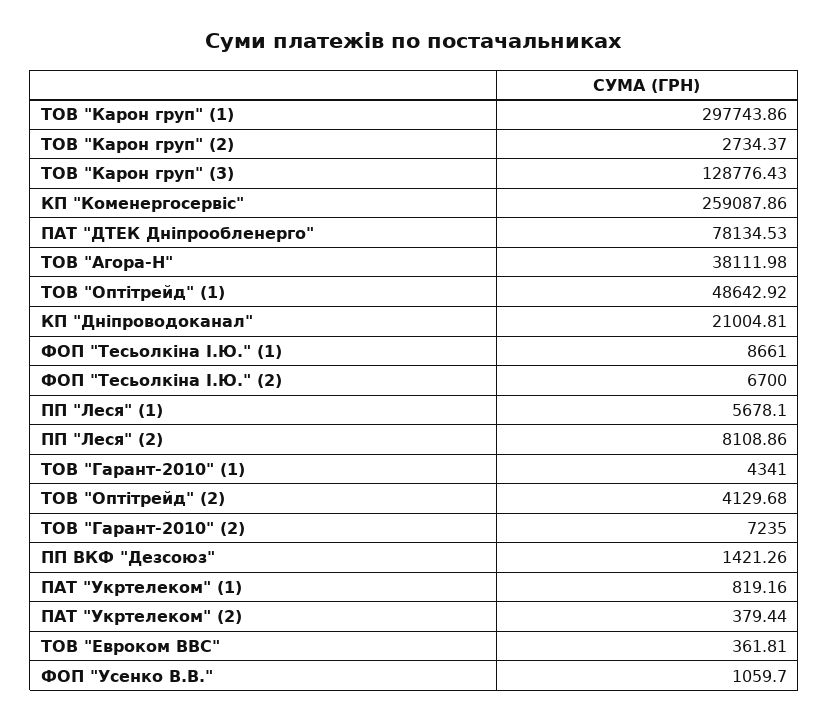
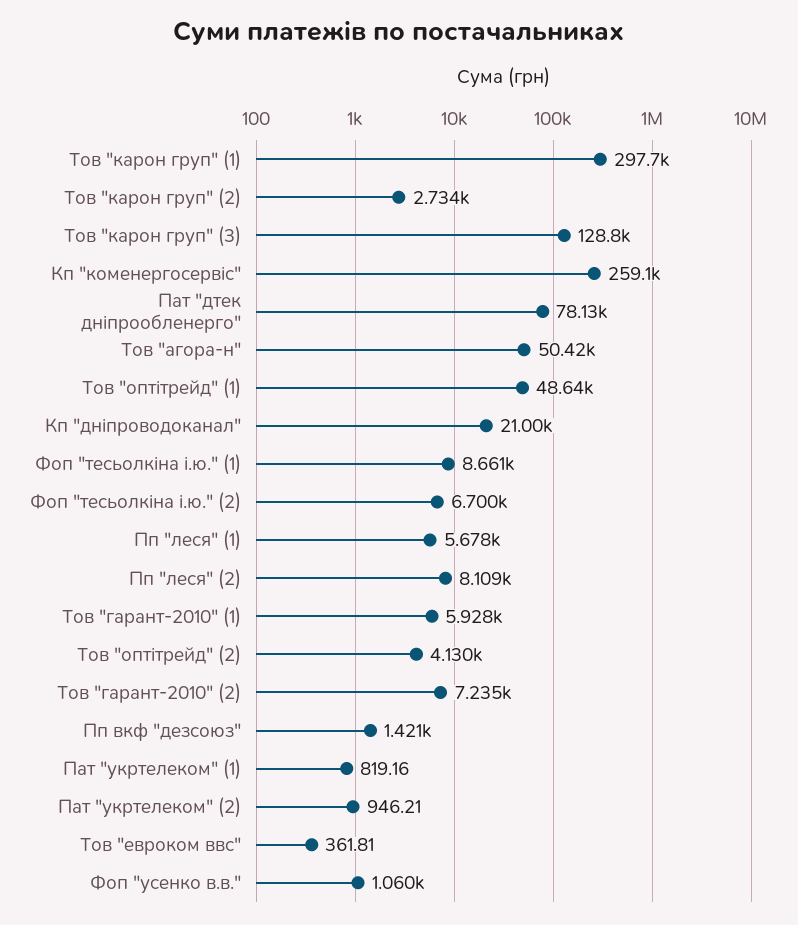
  {
    "ТОВ \"Карон груп\" (1)": 297743.86,
    "ТОВ \"Карон груп\" (2)": 2734.37,
    "ТОВ \"Карон груп\" (3)": 128776.43,
    "КП \"Коменергосервіс\"": 259087.86,
    "ПАТ \"ДТЕК Дніпрообленерго\"": 78134.53,
-   "ТОВ \"Агора-Н\"": 38111.98,
+   "ТОВ \"Агора-Н\"": 50420,
    "ТОВ \"Оптітрейд\" (1)": 48642.92,
    "КП \"Дніпроводоканал\"": 21004.81,
    "ФОП \"Тесьолкіна І.Ю.\" (1)": 8661,
    "ФОП \"Тесьолкіна І.Ю.\" (2)": 6700,
    "ПП \"Леся\" (1)": 5678.1,
    "ПП \"Леся\" (2)": 8108.86,
-   "ТОВ \"Гарант-2010\" (1)": 4341,
+   "ТОВ \"Гарант-2010\" (1)": 5928,
    "ТОВ \"Оптітрейд\" (2)": 4129.68,
    "ТОВ \"Гарант-2010\" (2)": 7235,
    "ПП ВКФ \"Дезсоюз\"": 1421.26,
    "ПАТ \"Укртелеком\" (1)": 819.16,
-   "ПАТ \"Укртелеком\" (2)": 379.44,
+   "ПАТ \"Укртелеком\" (2)": 946.21,
    "ТОВ \"Евроком ВВС\"": 361.81,
    "ФОП \"Усенко В.В.\"": 1059.7
  }

